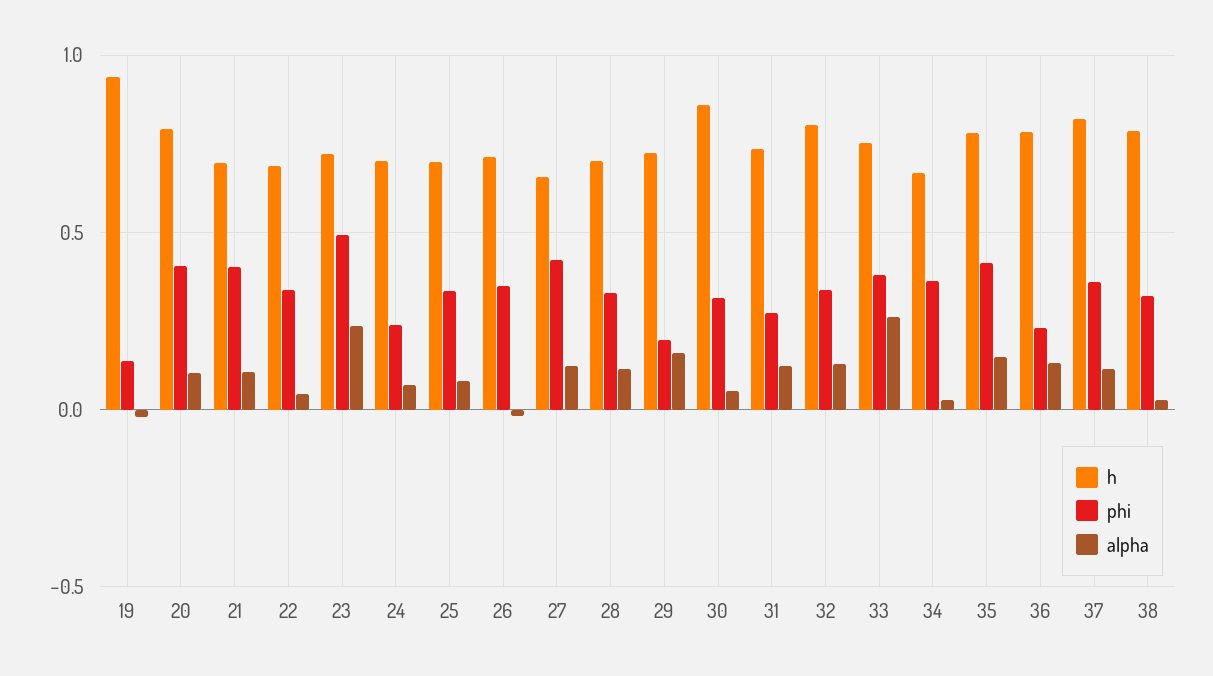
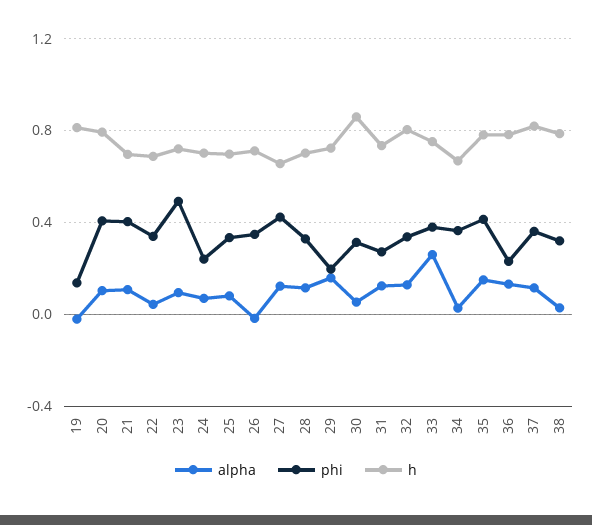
  {
    "h": {
-     "19": 0.95,
+     "19": 0.8,
      "20": 0.8,
      "21": 0.7,
      "22": 0.7,
      "23": 0.7,
      "24": 0.7,
      "25": 0.7,
      "26": 0.7,
      "27": 0.65,
      "28": 0.7,
      "29": 0.7,
      "30": 0.85,
      "31": 0.75,
      "32": 0.8,
      "33": 0.75,
      "34": 0.65,
      "35": 0.8,
      "36": 0.8,
      "37": 0.8,
      "38": 0.8
    },
    "phi": {
      "19": 0.15,
      "20": 0.4,
      "21": 0.4,
      "22": 0.35,
      "23": 0.5,
      "24": 0.25,
      "25": 0.35,
      "26": 0.35,
      "27": 0.4,
      "28": 0.35,
      "29": 0.2,
      "30": 0.3,
      "31": 0.25,
      "32": 0.35,
      "33": 0.4,
      "34": 0.35,
      "35": 0.4,
      "36": 0.25,
      "37": 0.35,
      "38": 0.3
    },
    "alpha": {
      "19": 0,
      "20": 0.1,
      "21": 0.1,
      "22": 0.05,
-     "23": 0.25,
+     "23": 0.1,
      "24": 0.05,
      "25": 0.1,
      "26": 0,
      "27": 0.1,
      "28": 0.1,
      "29": 0.15,
      "30": 0.05,
      "31": 0.1,
      "32": 0.15,
      "33": 0.25,
      "34": 0.05,
      "35": 0.15,
      "36": 0.15,
      "37": 0.1,
      "38": 0.05
    }
  }

